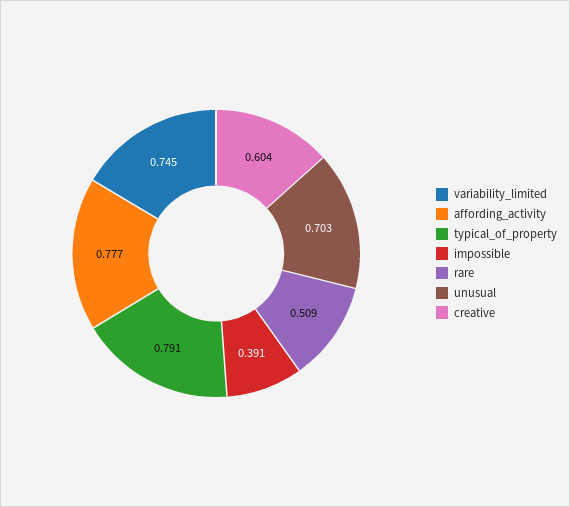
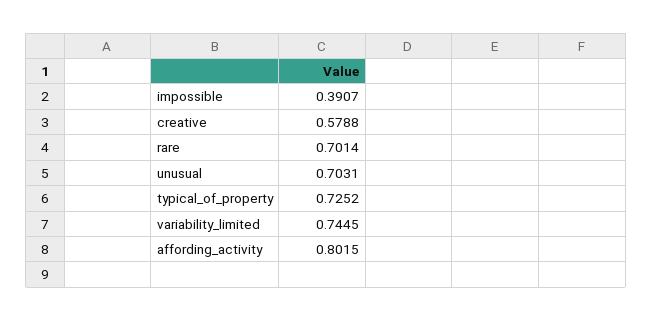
  {
    "variability_limited": 0.7445,
-   "affording_activity": 0.777,
+   "affording_activity": 0.8015,
-   "typical_of_property": 0.791,
+   "typical_of_property": 0.7252,
    "impossible": 0.3907,
-   "rare": 0.509,
+   "rare": 0.7014,
    "unusual": 0.7031,
-   "creative": 0.604
+   "creative": 0.5788
  }

